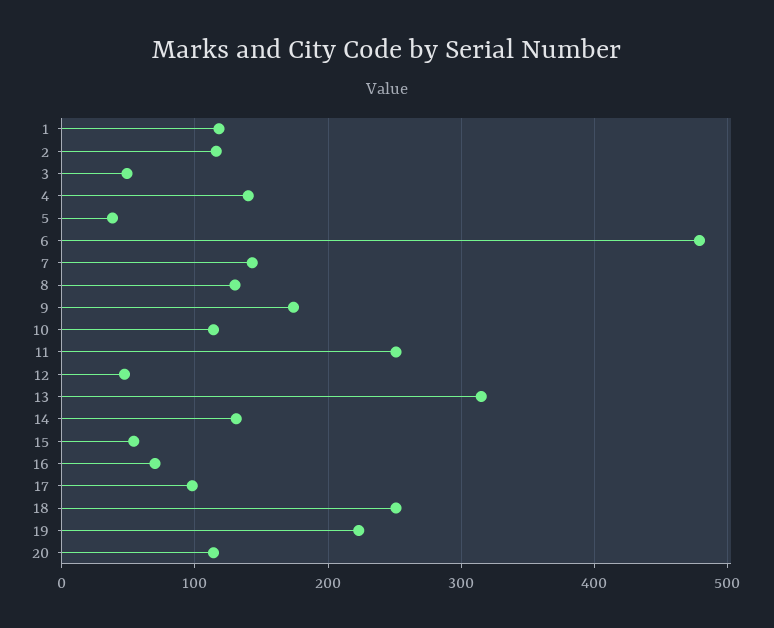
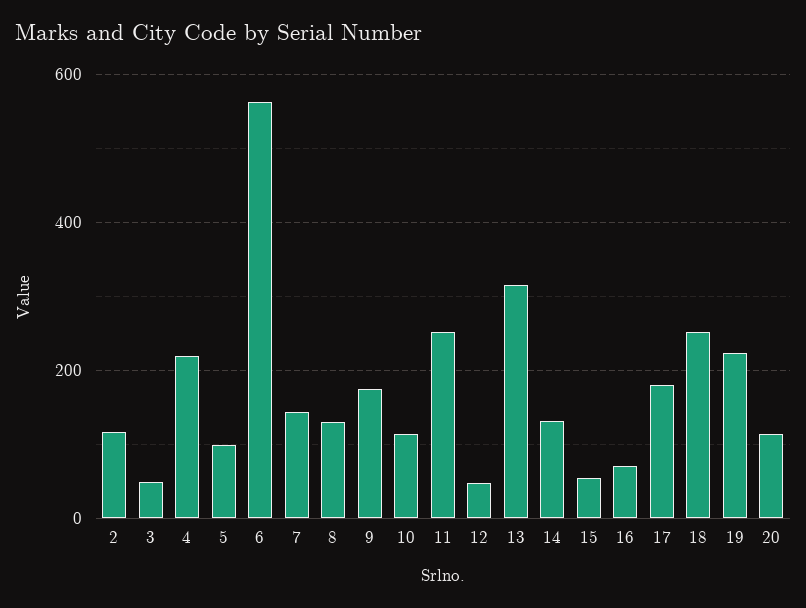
  {
-   "1": 120,
    "2": 120,
    "3": 50,
-   "4": 140,
+   "4": 220,
-   "5": 40,
+   "5": 100,
-   "6": 480,
+   "6": 560,
    "7": 140,
    "8": 130,
    "9": 170,
    "10": 110,
    "11": 250,
    "12": 50,
    "13": 320,
    "14": 130,
    "15": 50,
    "16": 70,
-   "17": 100,
+   "17": 180,
    "18": 250,
    "19": 220,
    "20": 110
  }

